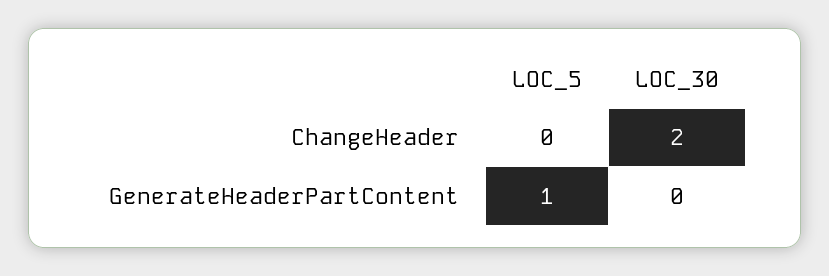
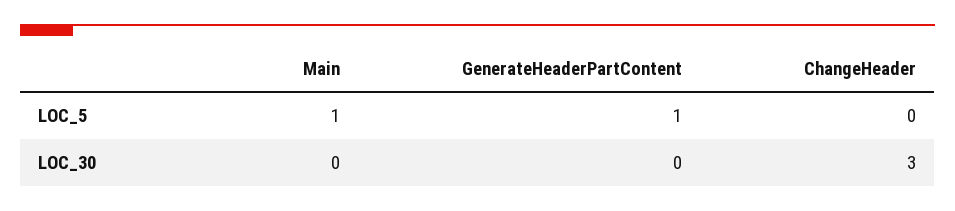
  {
    "LOC_5": {
      "ChangeHeader": 0,
-     "GenerateHeaderPartContent": 1
+     "GenerateHeaderPartContent": 1,
+     "Main": 1
    },
    "LOC_30": {
-     "ChangeHeader": 2,
+     "ChangeHeader": 3,
-     "GenerateHeaderPartContent": 0
+     "GenerateHeaderPartContent": 0,
+     "Main": 0
    }
  }

